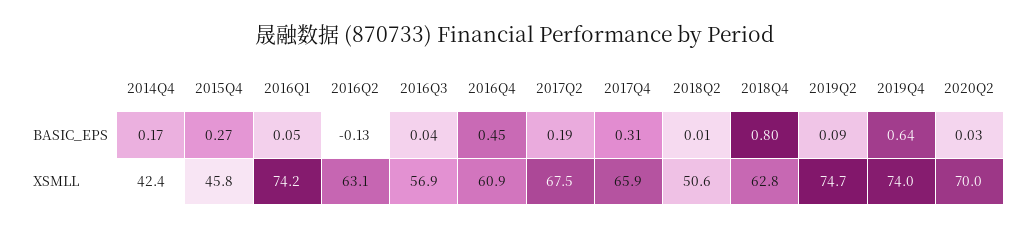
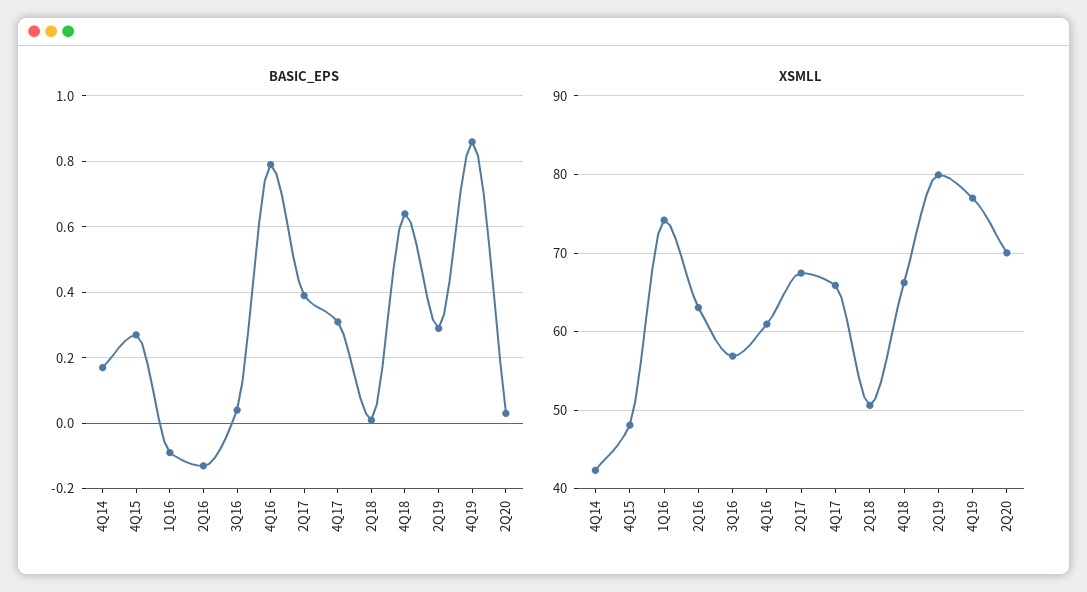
  {
    "BASIC_EPS": {
      "2014Q4": 0.17,
      "2015Q4": 0.27,
-     "2016Q1": 0.05,
+     "2016Q1": -0.1,
      "2016Q2": -0.13,
      "2016Q3": 0.04,
-     "2016Q4": 0.45,
+     "2016Q4": 0.8,
-     "2017Q2": 0.19,
+     "2017Q2": 0.4,
      "2017Q4": 0.31,
      "2018Q2": 0.01,
-     "2018Q4": 0.8,
+     "2018Q4": 0.65,
-     "2019Q2": 0.09,
+     "2019Q2": 0.3,
-     "2019Q4": 0.64,
+     "2019Q4": 0.85,
      "2020Q2": 0.03
    },
    "XSMLL": {
      "2014Q4": 42.4,
-     "2015Q4": 45.8,
+     "2015Q4": 48,
      "2016Q1": 74.2,
      "2016Q2": 63.1,
      "2016Q3": 56.9,
      "2016Q4": 60.9,
      "2017Q2": 67.5,
      "2017Q4": 65.9,
      "2018Q2": 50.6,
-     "2018Q4": 62.8,
+     "2018Q4": 66,
-     "2019Q2": 74.7,
+     "2019Q2": 80,
-     "2019Q4": 74,
+     "2019Q4": 77,
      "2020Q2": 70
    }
  }

